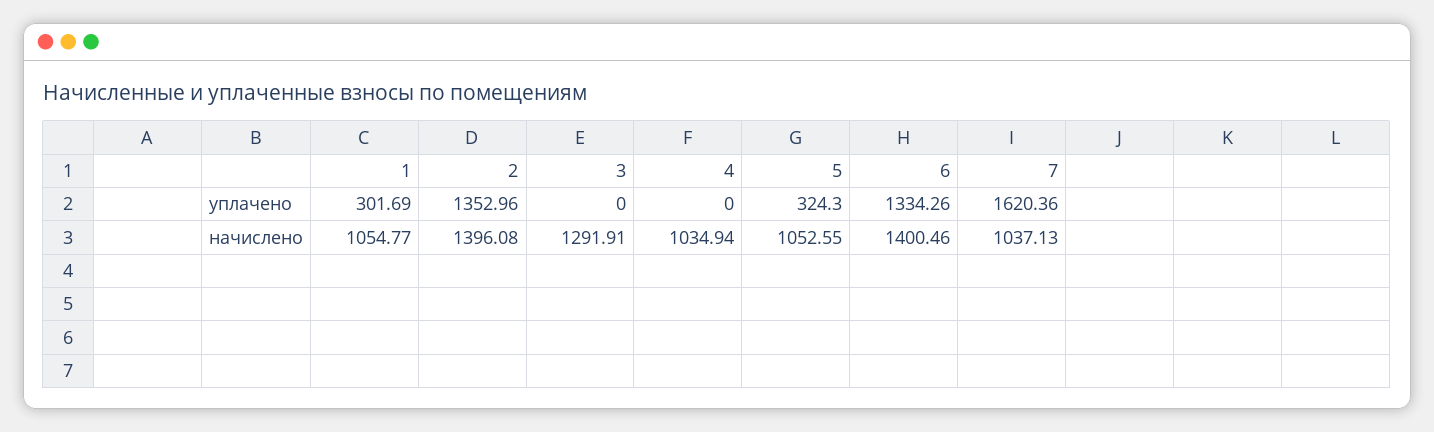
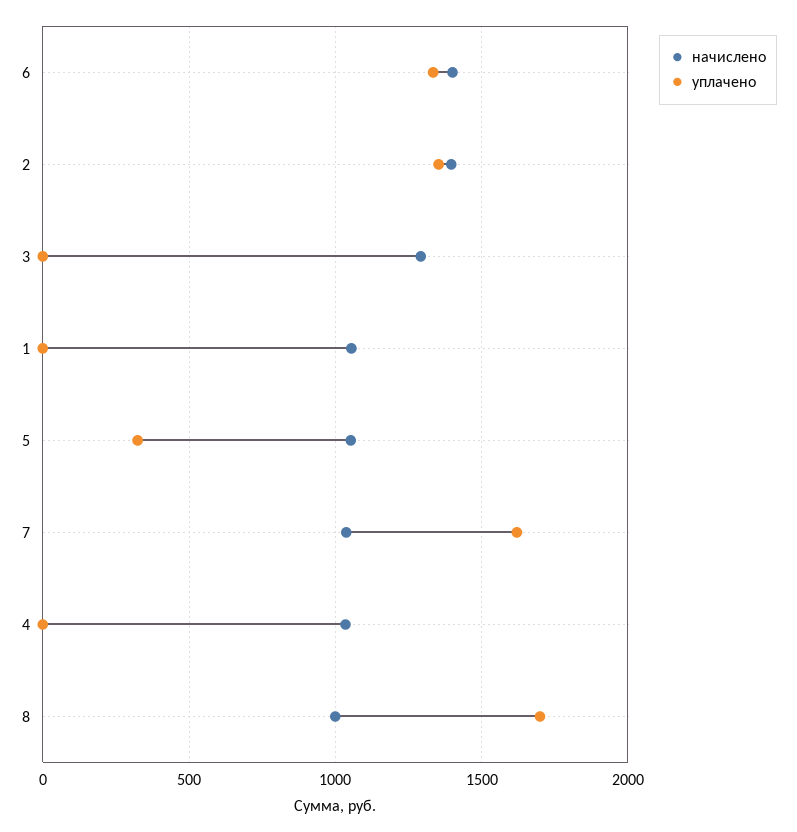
  {
    "уплачено": {
-     "1": 301.69,
+     "1": 0,
      "2": 1352.96,
      "3": 0,
      "4": 0,
      "5": 324.3,
      "6": 1334.26,
-     "7": 1620.36
+     "7": 1620.36,
+     "8": 1700
    },
    "начислено": {
      "1": 1054.77,
      "2": 1396.08,
      "3": 1291.91,
      "4": 1034.94,
      "5": 1052.55,
      "6": 1400.46,
-     "7": 1037.13
+     "7": 1037.13,
+     "8": 1000
    }
  }

